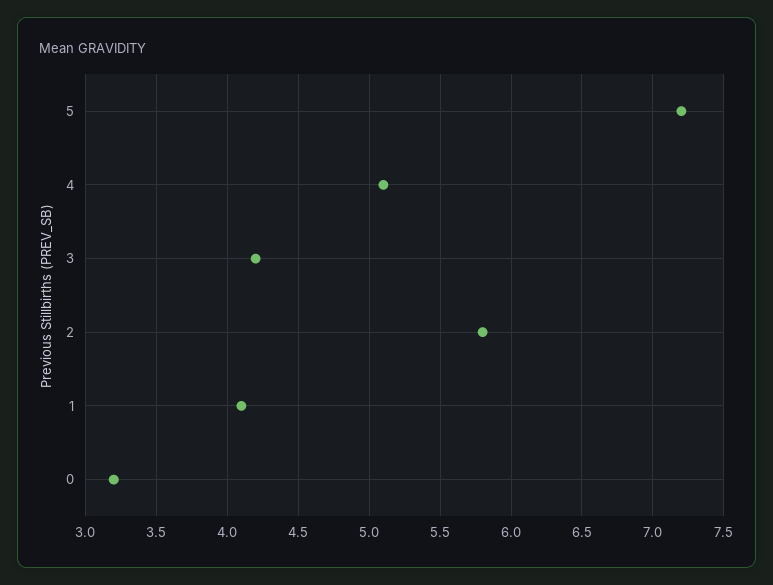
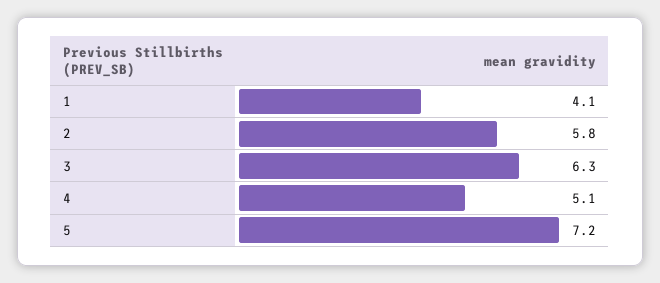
  {
    "5": 7.2,
    "4": 5.1,
-   "3": 4.2,
+   "3": 6.3,
    "2": 5.8,
-   "1": 4.1,
+   "1": 4.1
-   "0": 3.2
  }

